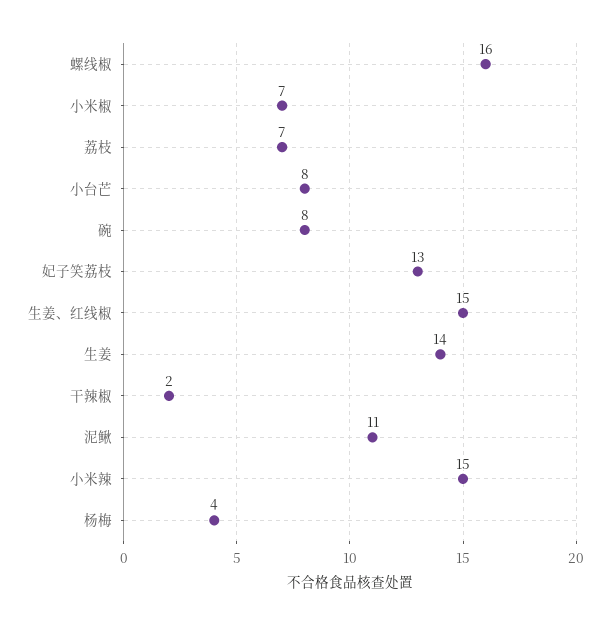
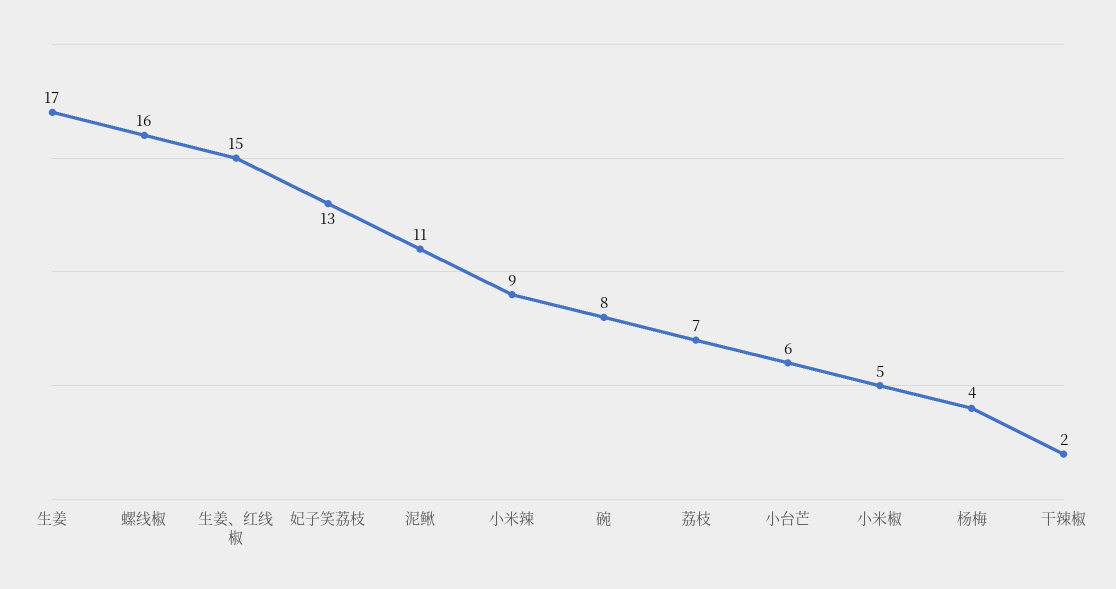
  {
    "螺线椒": 16,
-   "小米椒": 7,
+   "小米椒": 5,
    "荔枝": 7,
-   "小台芒": 8,
+   "小台芒": 6,
    "碗": 8,
    "妃子笑荔枝": 13,
    "生姜、红线椒": 15,
-   "生姜": 14,
+   "生姜": 17,
    "干辣椒": 2,
    "泥鳅": 11,
-   "小米辣": 15,
+   "小米辣": 9,
    "杨梅": 4
  }

